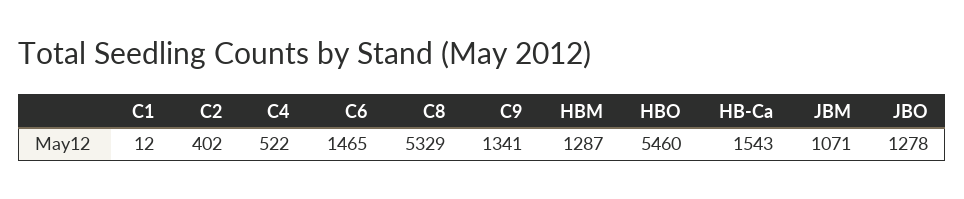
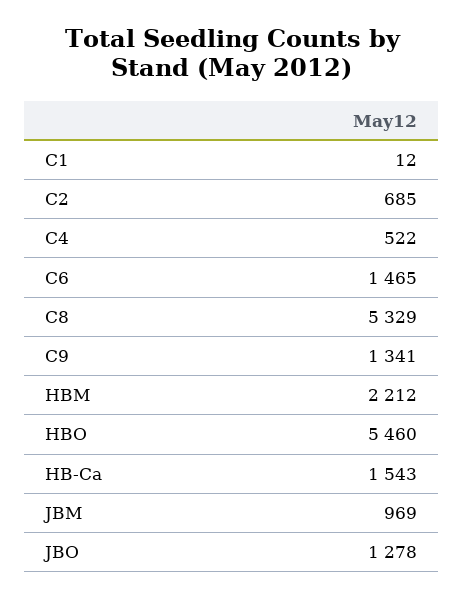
  {
    "C1": 12,
-   "C2": 402,
+   "C2": 685,
    "C4": 522,
    "C6": 1465,
    "C8": 5329,
    "C9": 1341,
-   "HBM": 1287,
+   "HBM": 2212,
    "HBO": 5460,
    "HB-Ca": 1543,
-   "JBM": 1071,
+   "JBM": 969,
    "JBO": 1278
  }

